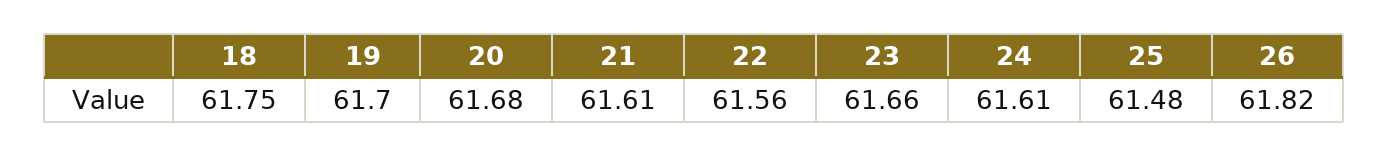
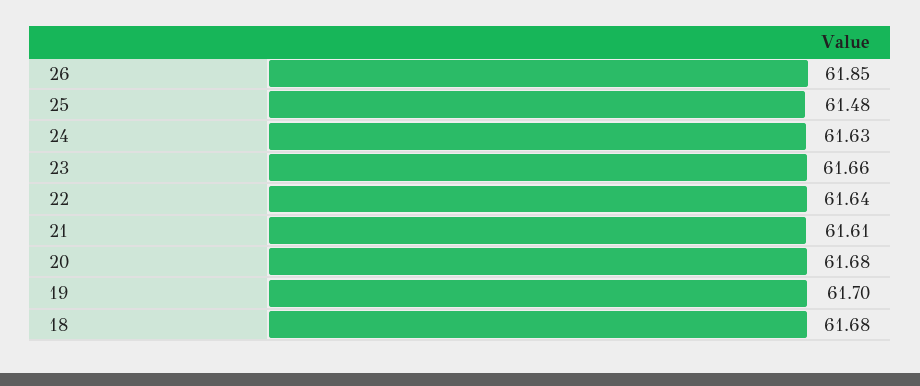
  {
-   "18": 61.75,
+   "18": 61.68,
    "19": 61.7,
    "20": 61.68,
    "21": 61.61,
-   "22": 61.56,
+   "22": 61.64,
    "23": 61.66,
-   "24": 61.61,
+   "24": 61.63,
    "25": 61.48,
-   "26": 61.82
+   "26": 61.85
  }

